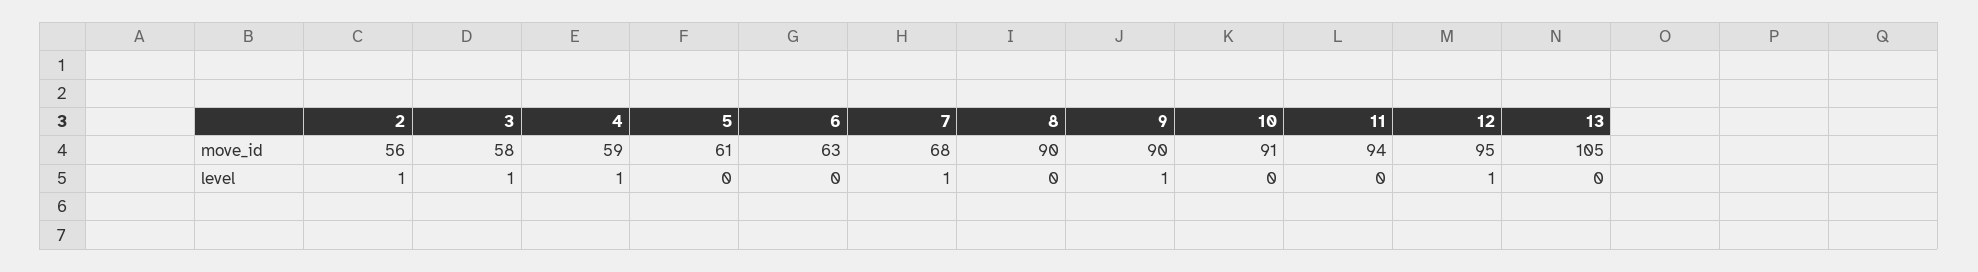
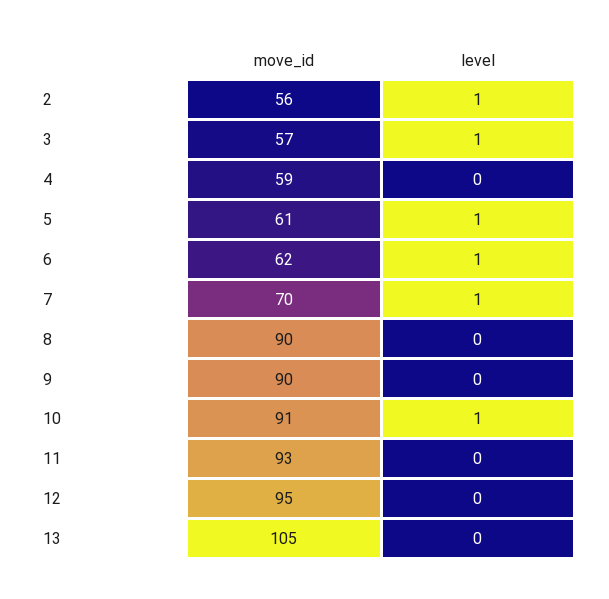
  {
    "2": {
      "move_id": 56,
      "level": 1
    },
    "3": {
-     "move_id": 58,
+     "move_id": 57,
      "level": 1
    },
    "4": {
      "move_id": 59,
-     "level": 1
+     "level": 0
    },
    "5": {
      "move_id": 61,
-     "level": 0
+     "level": 1
    },
    "6": {
-     "move_id": 63,
+     "move_id": 62,
-     "level": 0
+     "level": 1
    },
    "7": {
-     "move_id": 68,
+     "move_id": 70,
      "level": 1
    },
    "8": {
      "move_id": 90,
      "level": 0
    },
    "9": {
      "move_id": 90,
-     "level": 1
+     "level": 0
    },
    "10": {
      "move_id": 91,
-     "level": 0
+     "level": 1
    },
    "11": {
-     "move_id": 94,
+     "move_id": 93,
      "level": 0
    },
    "12": {
      "move_id": 95,
-     "level": 1
+     "level": 0
    },
    "13": {
      "move_id": 105,
      "level": 0
    }
  }

